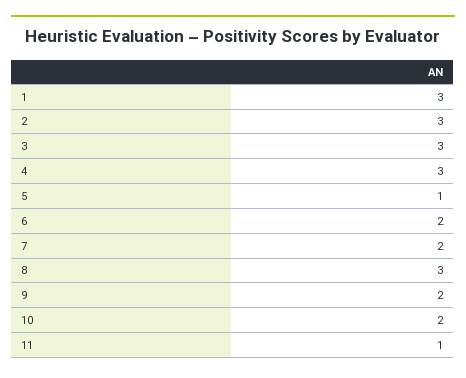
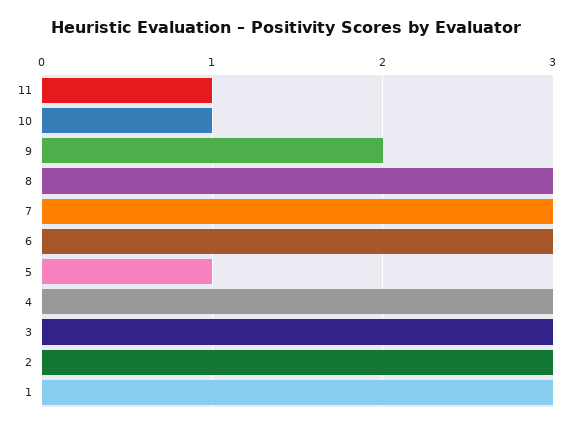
  {
    "1": 3,
    "2": 3,
    "3": 3,
    "4": 3,
    "5": 1,
-   "6": 2,
+   "6": 3,
-   "7": 2,
+   "7": 3,
    "8": 3,
    "9": 2,
-   "10": 2,
+   "10": 1,
    "11": 1
  }

